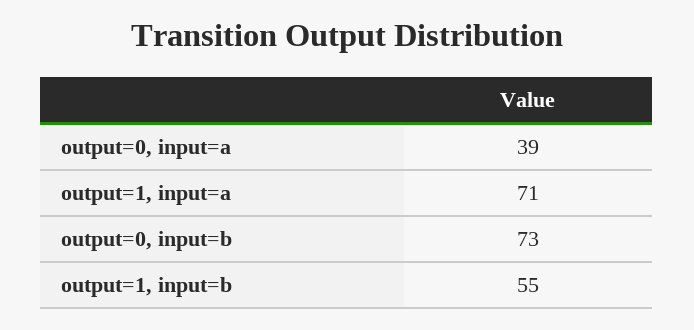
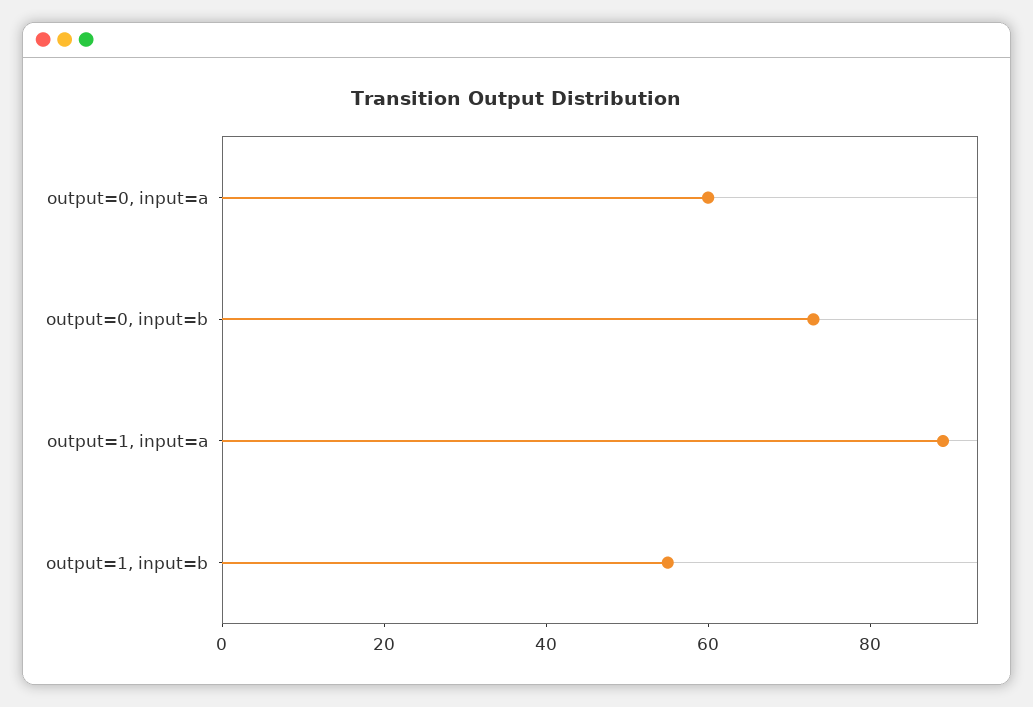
  {
-   "output=0, input=a": 39,
+   "output=0, input=a": 60,
-   "output=1, input=a": 71,
+   "output=1, input=a": 90,
    "output=0, input=b": 73,
    "output=1, input=b": 55
  }

